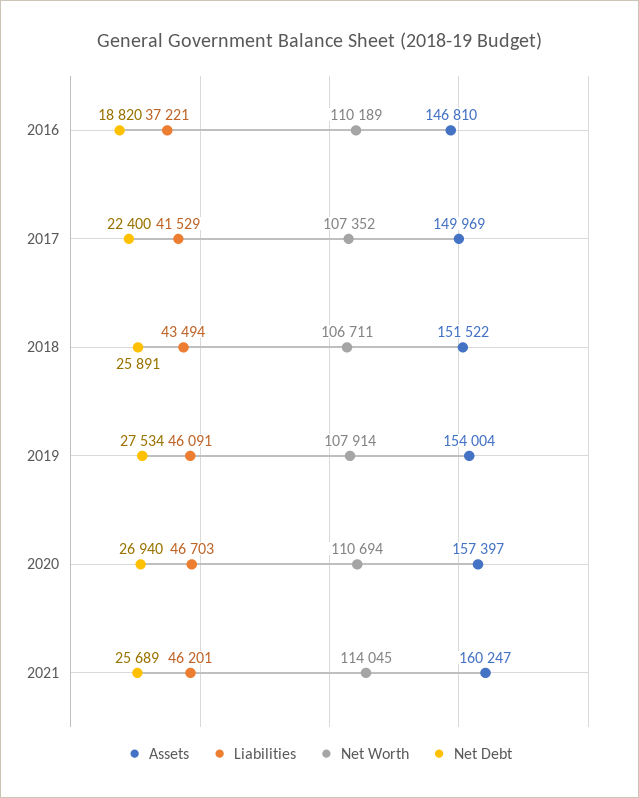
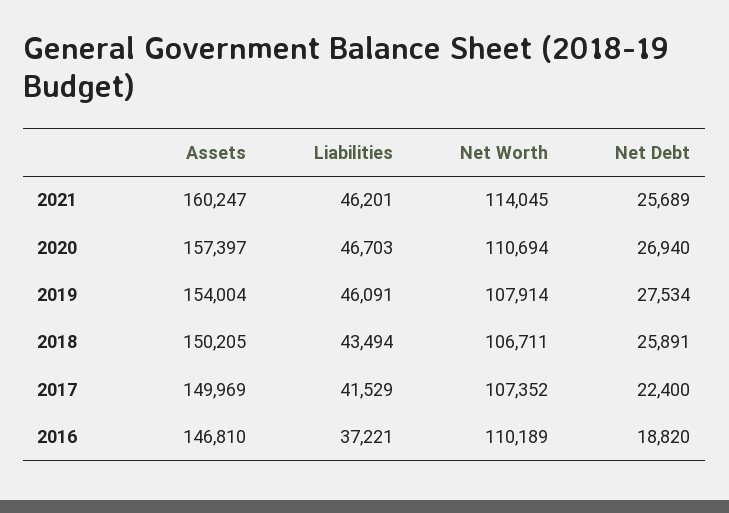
  {
    "Assets": {
      "2016": 146810,
      "2017": 149969,
-     "2018": 151522,
+     "2018": 150205,
      "2019": 154004,
      "2020": 157397,
      "2021": 160247
    },
    "Liabilities": {
      "2016": 37221,
      "2017": 41529,
      "2018": 43494,
      "2019": 46091,
      "2020": 46703,
      "2021": 46201
    },
    "Net Worth": {
      "2016": 110189,
      "2017": 107352,
      "2018": 106711,
      "2019": 107914,
      "2020": 110694,
      "2021": 114045
    },
    "Net Debt": {
      "2016": 18820,
      "2017": 22400,
      "2018": 25891,
      "2019": 27534,
      "2020": 26940,
      "2021": 25689
    }
  }

